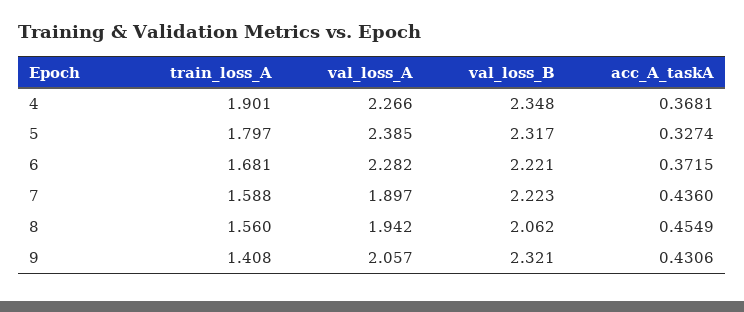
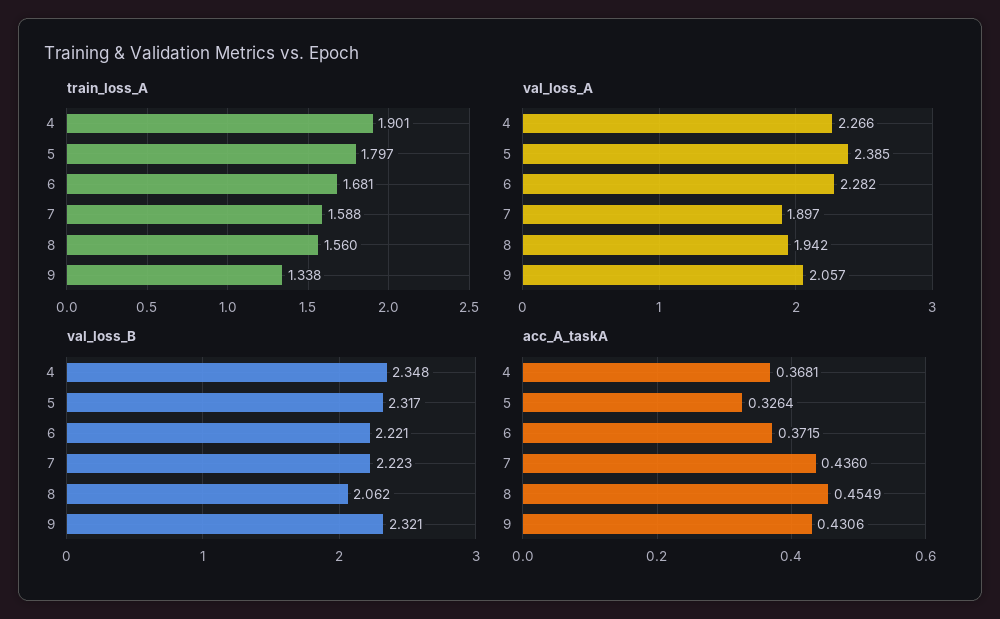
  {
    "train_loss_A": {
      "4": 1.901,
      "5": 1.797,
      "6": 1.681,
      "7": 1.588,
      "8": 1.56,
-     "9": 1.408
+     "9": 1.338
    },
    "val_loss_A": {
      "4": 2.266,
      "5": 2.385,
      "6": 2.282,
      "7": 1.897,
      "8": 1.942,
      "9": 2.057
    },
    "val_loss_B": {
      "4": 2.348,
      "5": 2.317,
      "6": 2.221,
      "7": 2.223,
      "8": 2.062,
      "9": 2.321
    },
    "acc_A_taskA": {
      "4": 0.3681,
-     "5": 0.3274,
+     "5": 0.3264,
      "6": 0.3715,
      "7": 0.436,
      "8": 0.4549,
      "9": 0.4306
    }
  }

